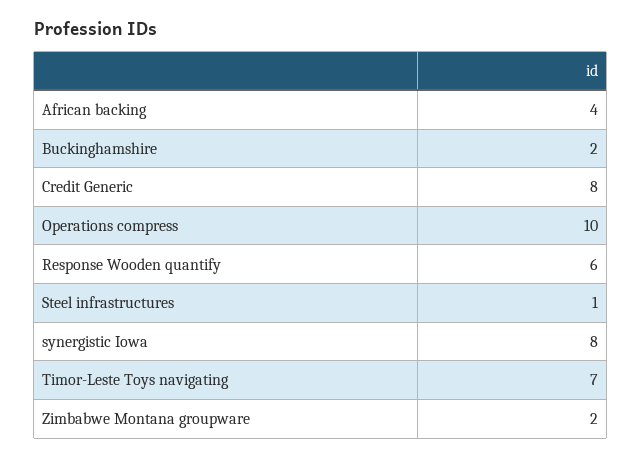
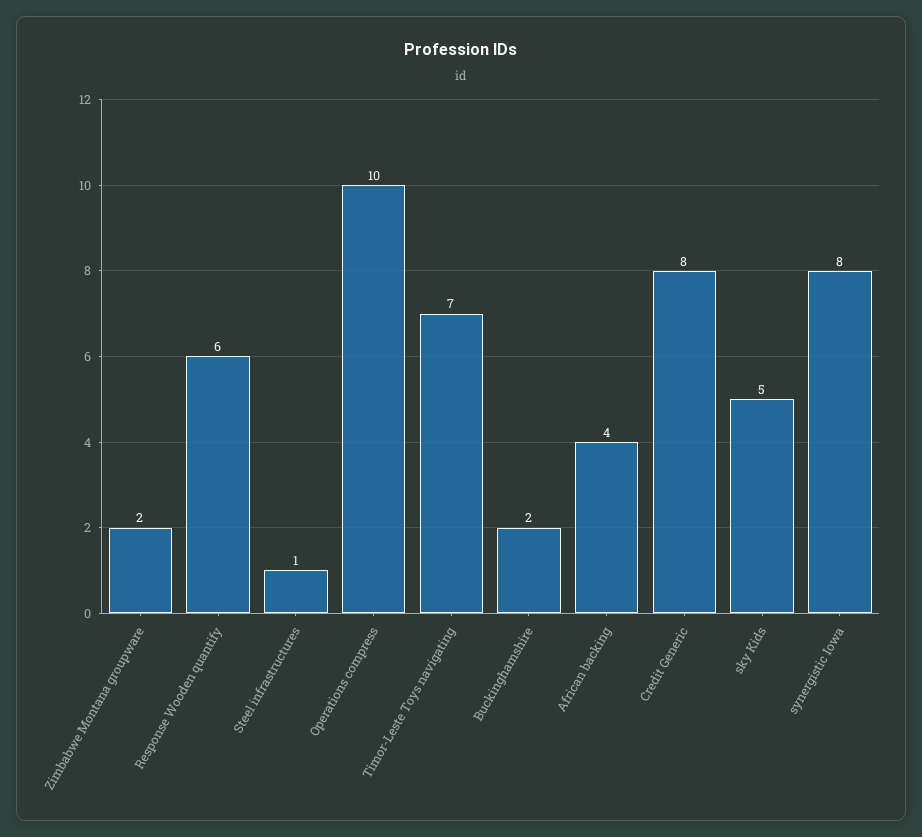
  {
    "African backing": 4,
    "Buckinghamshire": 2,
    "Credit Generic": 8,
    "Operations compress": 10,
    "Response Wooden quantify": 6,
    "Steel infrastructures": 1,
    "synergistic Iowa": 8,
    "Timor-Leste Toys navigating": 7,
-   "Zimbabwe Montana groupware": 2
+   "Zimbabwe Montana groupware": 2,
+   "sky Kids": 5
  }

